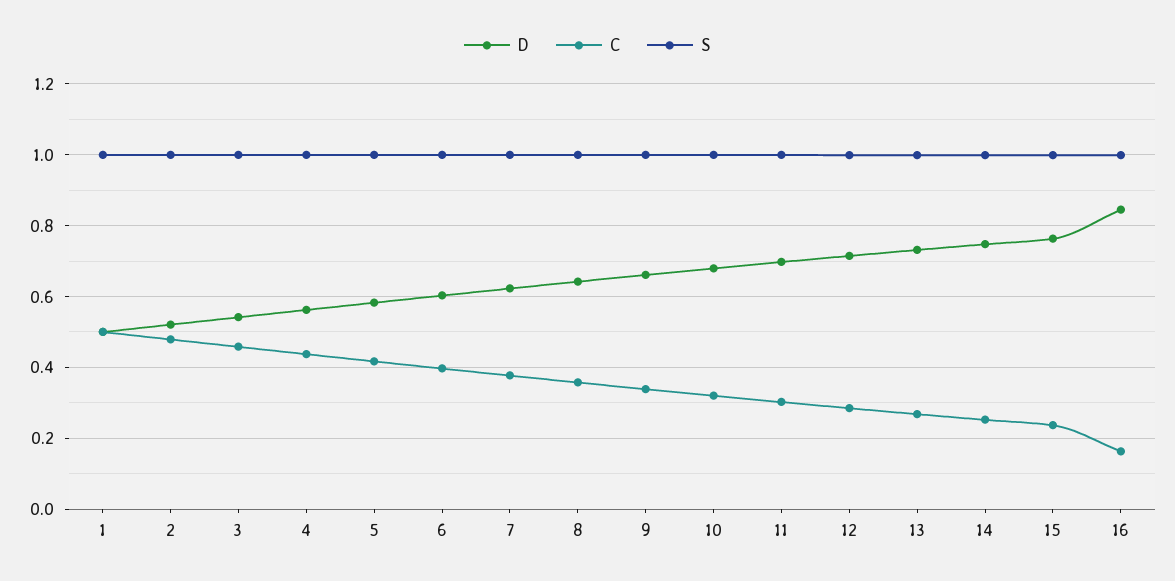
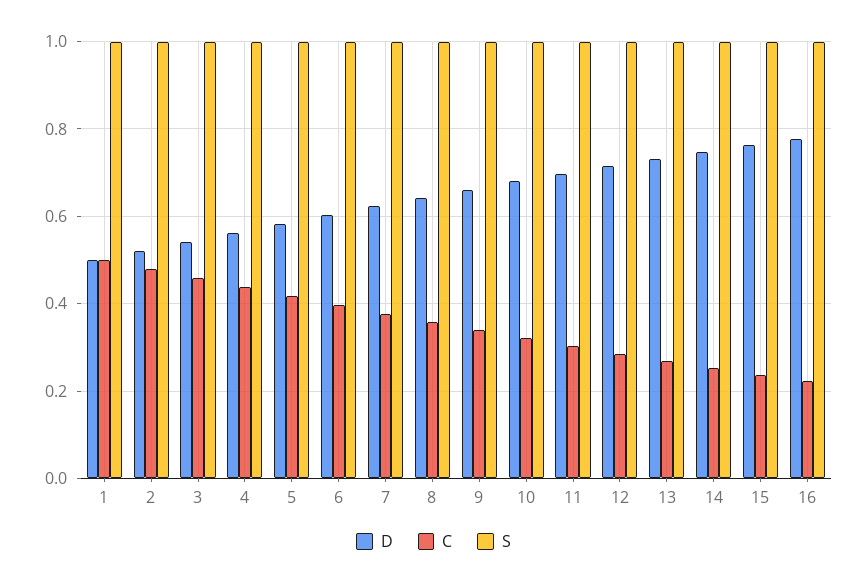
  {
    "D": {
      "1": 0.5,
      "2": 0.52,
      "3": 0.54,
      "4": 0.56,
      "5": 0.58,
      "6": 0.6,
      "7": 0.62,
      "8": 0.64,
      "9": 0.66,
      "10": 0.68,
      "11": 0.7,
      "12": 0.72,
      "13": 0.74,
      "14": 0.74,
      "15": 0.76,
-     "16": 0.84
+     "16": 0.78
    },
    "C": {
      "1": 0.5,
      "2": 0.48,
      "3": 0.46,
      "4": 0.44,
      "5": 0.42,
      "6": 0.4,
      "7": 0.38,
      "8": 0.36,
      "9": 0.34,
      "10": 0.32,
      "11": 0.3,
      "12": 0.28,
      "13": 0.26,
      "14": 0.26,
      "15": 0.24,
-     "16": 0.16
+     "16": 0.22
    },
    "S": {
      "1": 1,
      "2": 1,
      "3": 1,
      "4": 1,
      "5": 1,
      "6": 1,
      "7": 1,
      "8": 1,
      "9": 1,
      "10": 1,
      "11": 1,
      "12": 1,
      "13": 1,
      "14": 1,
      "15": 1,
      "16": 1
    }
  }

